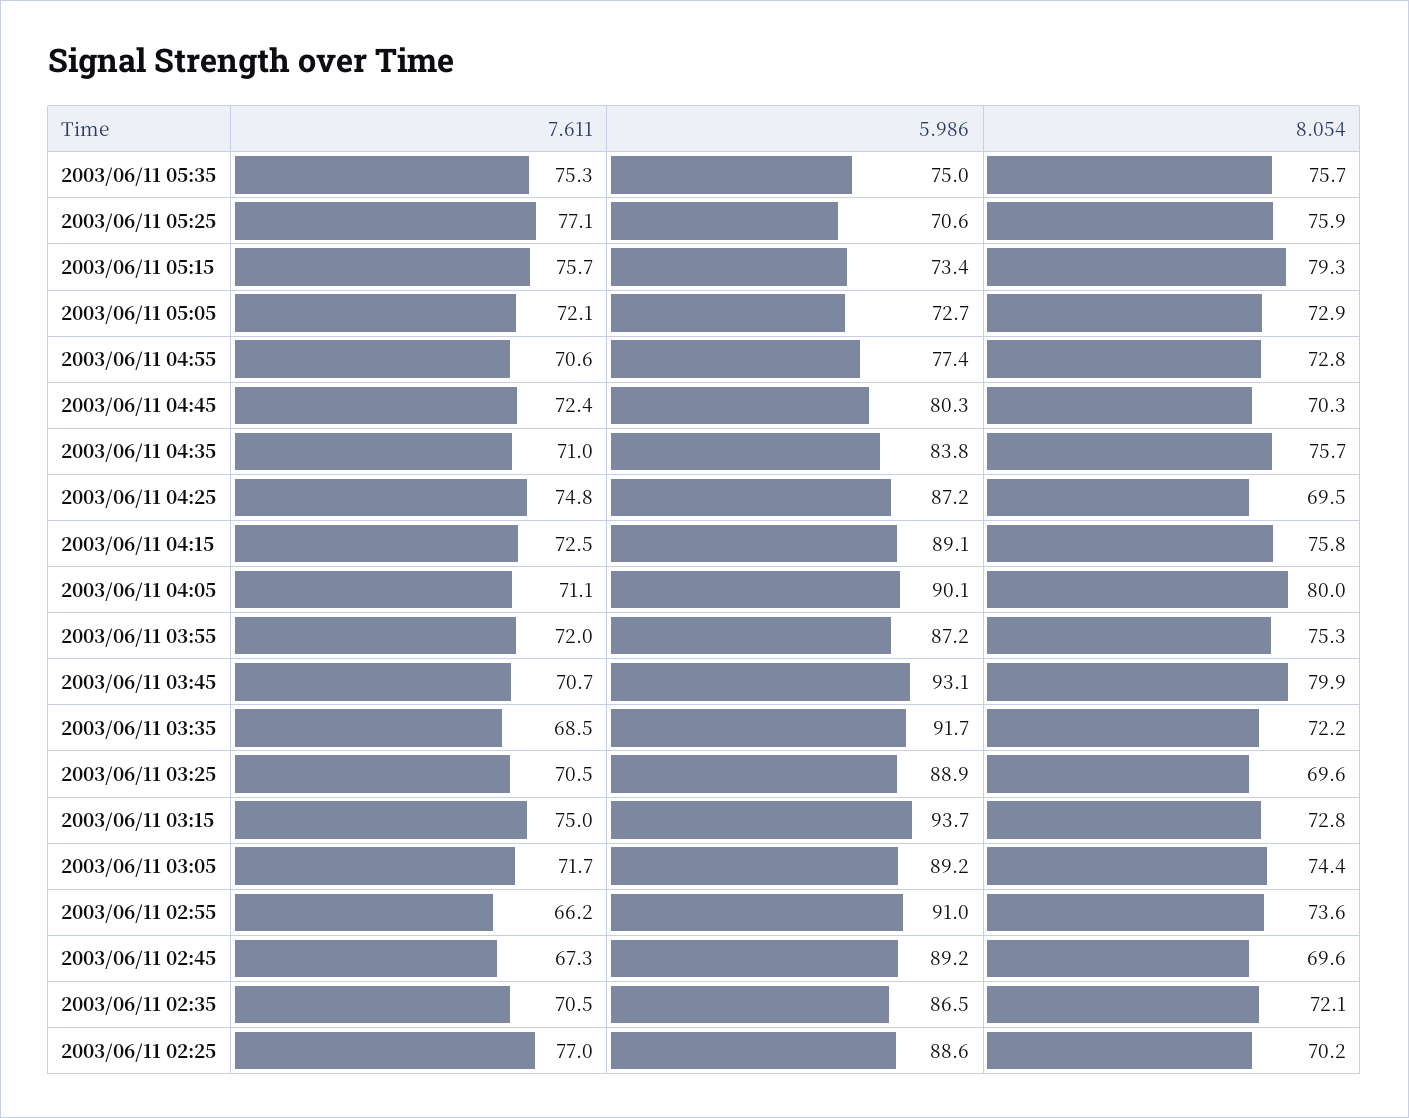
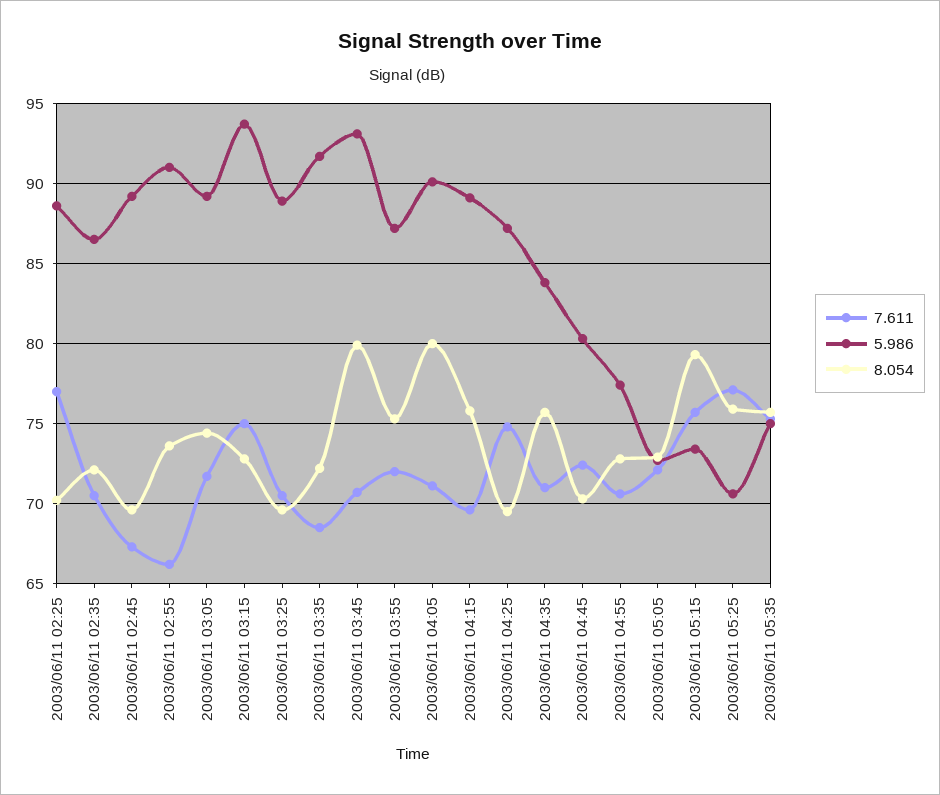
  {
    "7.611": {
      "2003/06/11 05:35": 75.3,
      "2003/06/11 05:25": 77.1,
      "2003/06/11 05:15": 75.7,
      "2003/06/11 05:05": 72.1,
      "2003/06/11 04:55": 70.6,
      "2003/06/11 04:45": 72.4,
      "2003/06/11 04:35": 71,
      "2003/06/11 04:25": 74.8,
-     "2003/06/11 04:15": 72.5,
+     "2003/06/11 04:15": 69.5,
      "2003/06/11 04:05": 71.1,
      "2003/06/11 03:55": 72,
      "2003/06/11 03:45": 70.7,
      "2003/06/11 03:35": 68.5,
      "2003/06/11 03:25": 70.5,
      "2003/06/11 03:15": 75,
      "2003/06/11 03:05": 71.7,
      "2003/06/11 02:55": 66.2,
      "2003/06/11 02:45": 67.3,
      "2003/06/11 02:35": 70.5,
      "2003/06/11 02:25": 77
    },
    "5.986": {
      "2003/06/11 05:35": 75,
      "2003/06/11 05:25": 70.6,
      "2003/06/11 05:15": 73.4,
      "2003/06/11 05:05": 72.7,
      "2003/06/11 04:55": 77.4,
      "2003/06/11 04:45": 80.3,
      "2003/06/11 04:35": 83.8,
      "2003/06/11 04:25": 87.2,
      "2003/06/11 04:15": 89.1,
      "2003/06/11 04:05": 90.1,
      "2003/06/11 03:55": 87.2,
      "2003/06/11 03:45": 93.1,
      "2003/06/11 03:35": 91.7,
      "2003/06/11 03:25": 88.9,
      "2003/06/11 03:15": 93.7,
      "2003/06/11 03:05": 89.2,
      "2003/06/11 02:55": 91,
      "2003/06/11 02:45": 89.2,
      "2003/06/11 02:35": 86.5,
      "2003/06/11 02:25": 88.6
    },
    "8.054": {
      "2003/06/11 05:35": 75.7,
      "2003/06/11 05:25": 75.9,
      "2003/06/11 05:15": 79.3,
      "2003/06/11 05:05": 72.9,
      "2003/06/11 04:55": 72.8,
      "2003/06/11 04:45": 70.3,
      "2003/06/11 04:35": 75.7,
      "2003/06/11 04:25": 69.5,
      "2003/06/11 04:15": 75.8,
      "2003/06/11 04:05": 80,
      "2003/06/11 03:55": 75.3,
      "2003/06/11 03:45": 79.9,
      "2003/06/11 03:35": 72.2,
      "2003/06/11 03:25": 69.6,
      "2003/06/11 03:15": 72.8,
      "2003/06/11 03:05": 74.4,
      "2003/06/11 02:55": 73.6,
      "2003/06/11 02:45": 69.6,
      "2003/06/11 02:35": 72.1,
      "2003/06/11 02:25": 70.2
    }
  }

